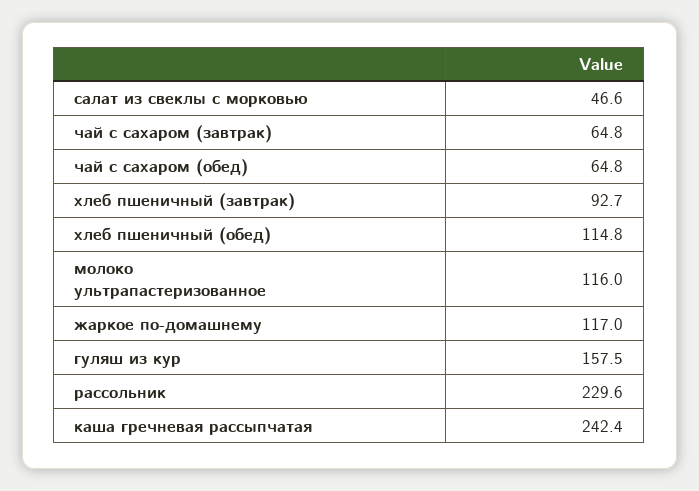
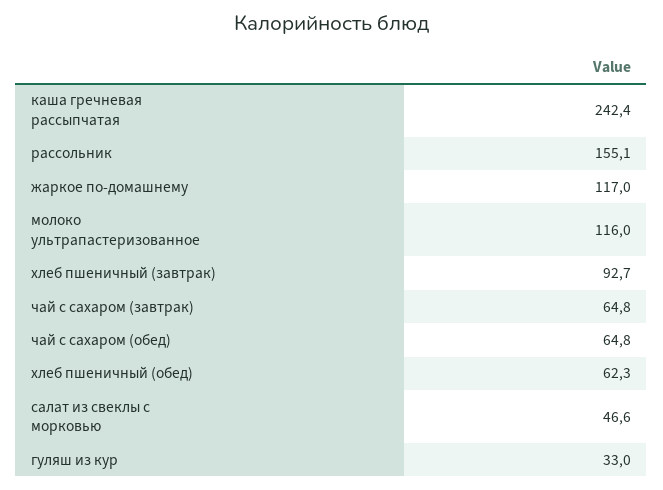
  {
    "салат из свеклы с морковью": 46.6,
    "чай с сахаром (завтрак)": 64.8,
    "чай с сахаром (обед)": 64.8,
    "хлеб пшеничный (завтрак)": 92.7,
-   "хлеб пшеничный (обед)": 114.8,
+   "хлеб пшеничный (обед)": 62.3,
    "молоко ультрапастеризованное": 116,
    "жаркое по-домашнему": 117,
-   "гуляш из кур": 157.5,
+   "гуляш из кур": 33,
-   "рассольник": 229.6,
+   "рассольник": 155.1,
    "каша гречневая рассыпчатая": 242.4
  }

